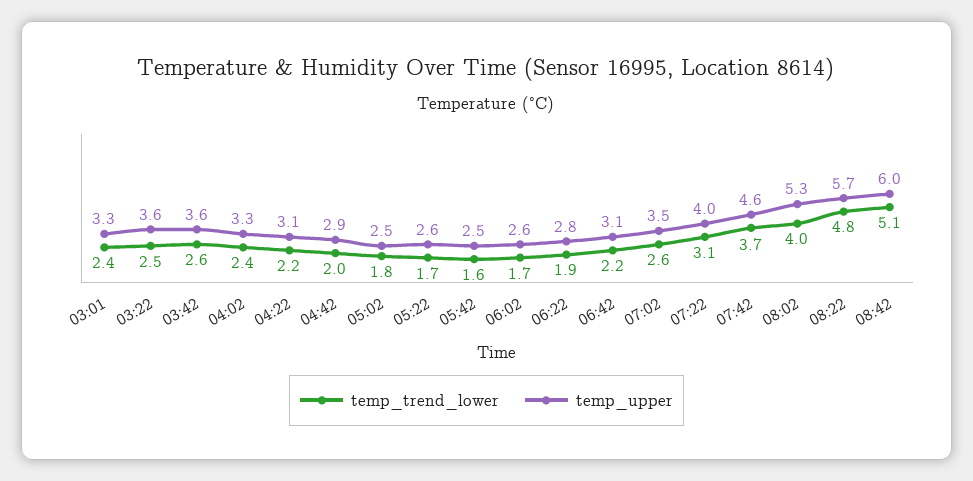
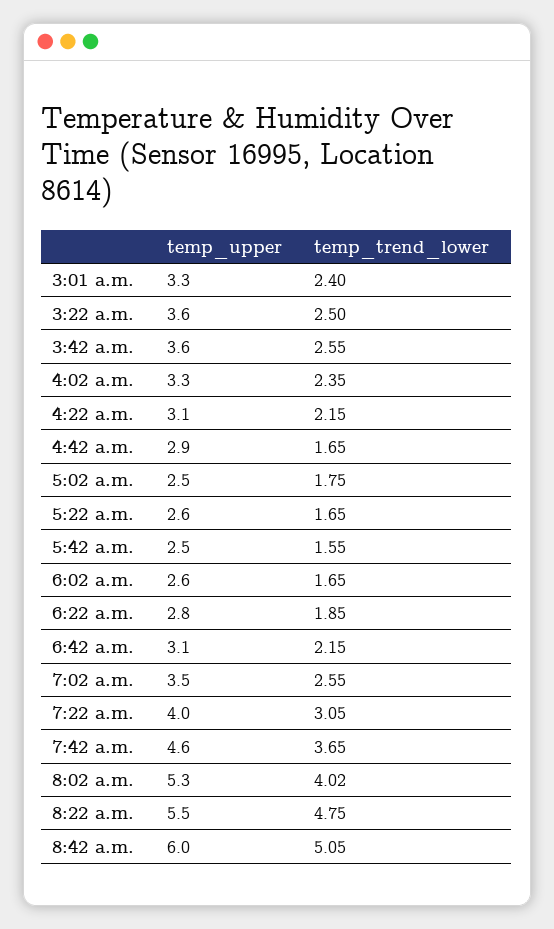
  {
    "temp_trend_lower": {
      "03:01": 2.4,
      "03:22": 2.5,
      "03:42": 2.55,
      "04:02": 2.35,
      "04:22": 2.15,
-     "04:42": 2,
+     "04:42": 1.65,
      "05:02": 1.75,
      "05:22": 1.65,
      "05:42": 1.55,
      "06:02": 1.65,
      "06:22": 1.85,
      "06:42": 2.15,
      "07:02": 2.55,
      "07:22": 3.05,
      "07:42": 3.65,
      "08:02": 4.02,
      "08:22": 4.75,
      "08:42": 5.05
    },
    "temp_upper": {
      "03:01": 3.3,
      "03:22": 3.6,
      "03:42": 3.6,
      "04:02": 3.3,
      "04:22": 3.1,
      "04:42": 2.9,
      "05:02": 2.5,
      "05:22": 2.6,
      "05:42": 2.5,
      "06:02": 2.6,
      "06:22": 2.8,
      "06:42": 3.1,
      "07:02": 3.5,
      "07:22": 4,
      "07:42": 4.6,
      "08:02": 5.3,
-     "08:22": 5.7,
+     "08:22": 5.5,
      "08:42": 6
    }
  }

